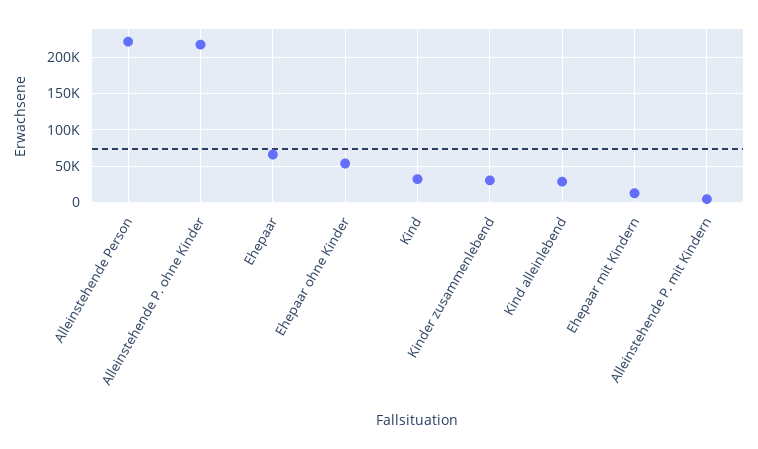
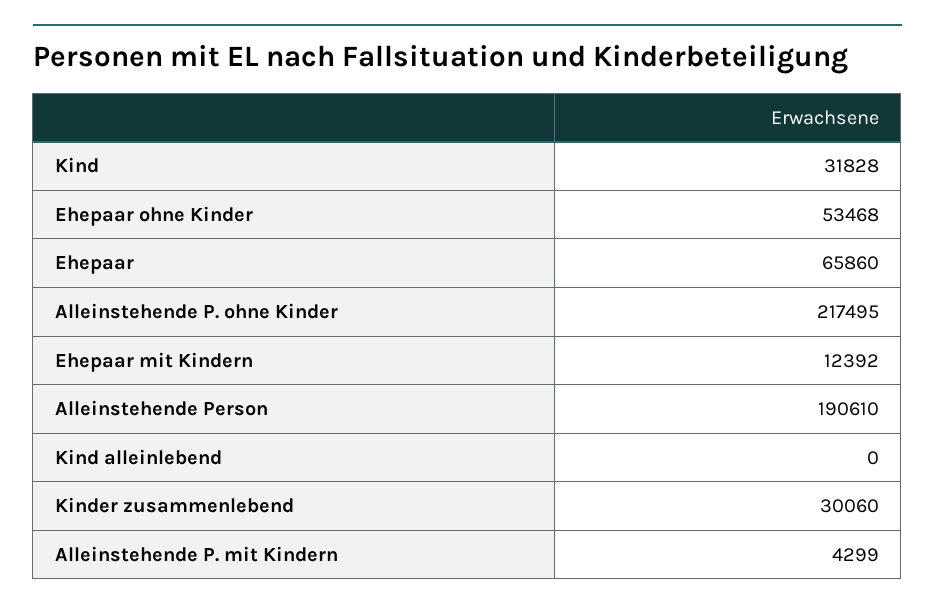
  {
-   "Alleinstehende Person": 220000,
+   "Alleinstehende Person": 190610,
    "Alleinstehende P. ohne Kinder": 217495,
    "Ehepaar": 65860,
    "Ehepaar ohne Kinder": 53468,
    "Kind": 31828,
    "Kinder zusammenlebend": 30060,
-   "Kind alleinlebend": 30000,
+   "Kind alleinlebend": 0,
    "Ehepaar mit Kindern": 12392,
    "Alleinstehende P. mit Kindern": 4299
  }

